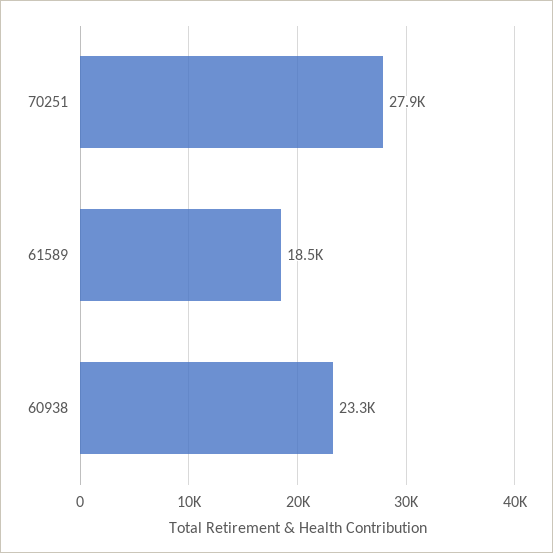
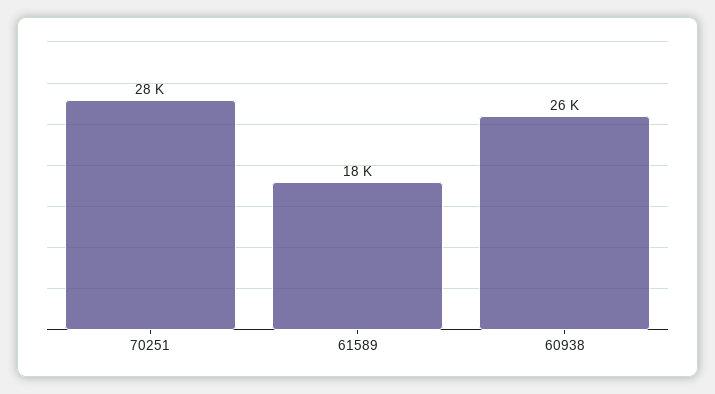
  {
    "70251": 27900,
    "61589": 18500,
-   "60938": 23300
+   "60938": 26000
  }

